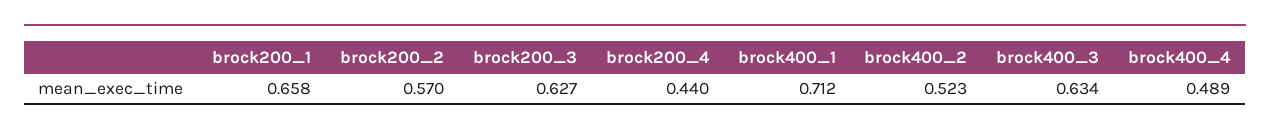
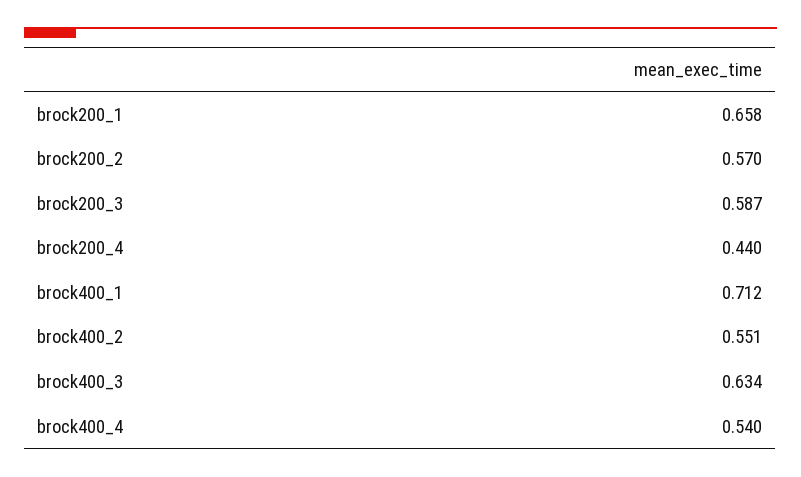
  {
    "brock200_1": 0.658,
    "brock200_2": 0.57,
-   "brock200_3": 0.627,
+   "brock200_3": 0.587,
    "brock200_4": 0.44,
    "brock400_1": 0.712,
-   "brock400_2": 0.523,
+   "brock400_2": 0.551,
    "brock400_3": 0.634,
-   "brock400_4": 0.489
+   "brock400_4": 0.54
  }

